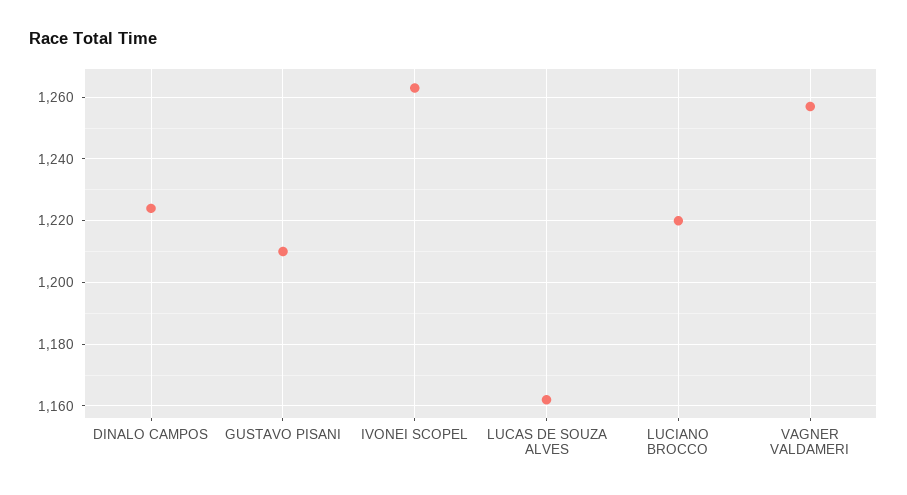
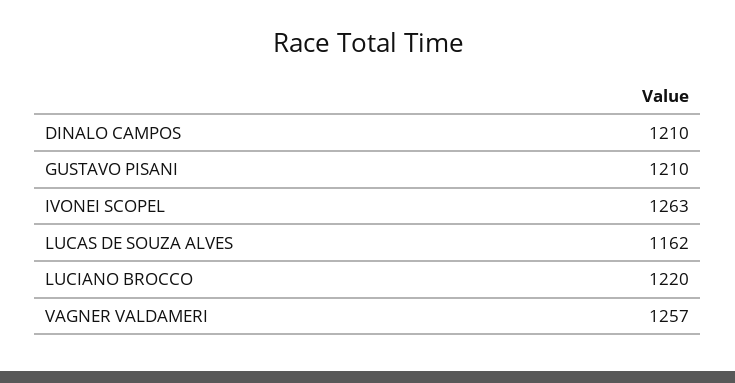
  {
-   "DINALO CAMPOS": 1225,
+   "DINALO CAMPOS": 1210,
    "GUSTAVO PISANI": 1210,
    "IVONEI SCOPEL": 1263,
    "LUCAS DE SOUZA ALVES": 1162,
    "LUCIANO BROCCO": 1220,
    "VAGNER VALDAMERI": 1257
  }

